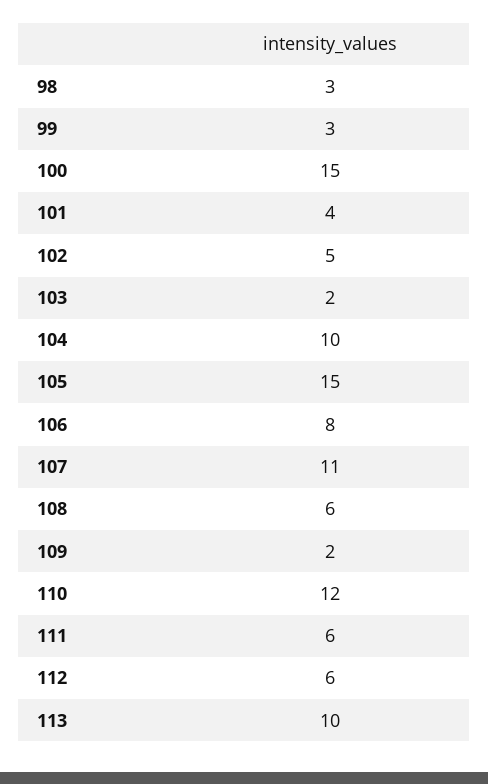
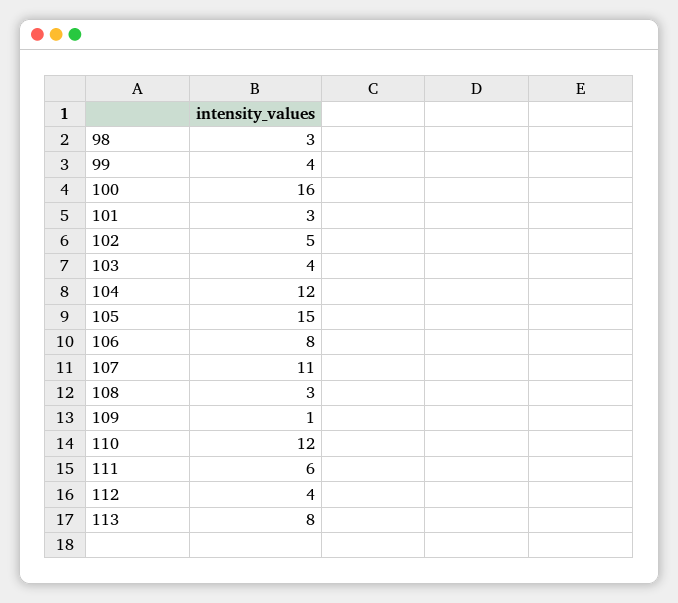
  {
    "98": 3,
-   "99": 3,
+   "99": 4,
-   "100": 15,
+   "100": 16,
-   "101": 4,
+   "101": 3,
    "102": 5,
-   "103": 2,
+   "103": 4,
-   "104": 10,
+   "104": 12,
    "105": 15,
    "106": 8,
    "107": 11,
-   "108": 6,
+   "108": 3,
-   "109": 2,
+   "109": 1,
    "110": 12,
    "111": 6,
-   "112": 6,
+   "112": 4,
-   "113": 10
+   "113": 8
  }

